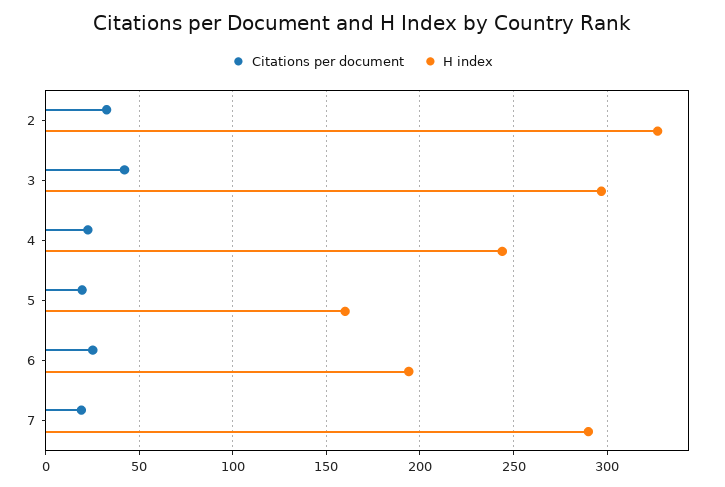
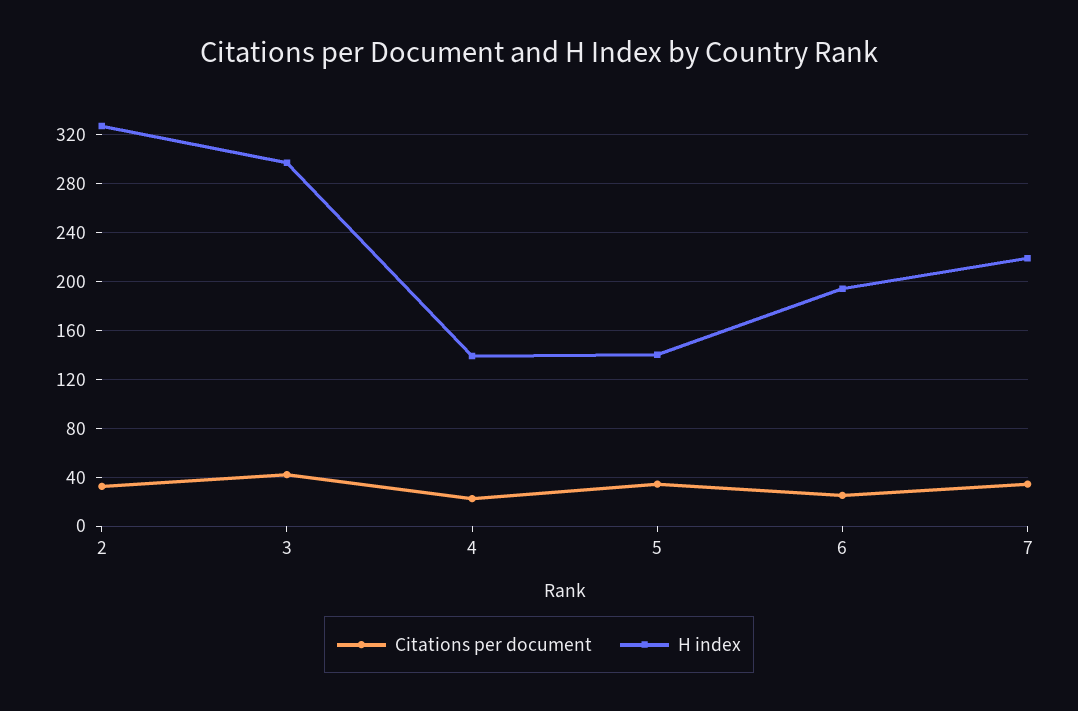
  {
    "Citations per document": {
      "2": 35,
      "3": 40,
      "4": 25,
-     "5": 20,
+     "5": 35,
      "6": 25,
-     "7": 20
+     "7": 35
    },
    "H index": {
      "2": 325,
      "3": 295,
-     "4": 245,
+     "4": 140,
-     "5": 160,
+     "5": 140,
      "6": 195,
-     "7": 290
+     "7": 220
    }
  }

